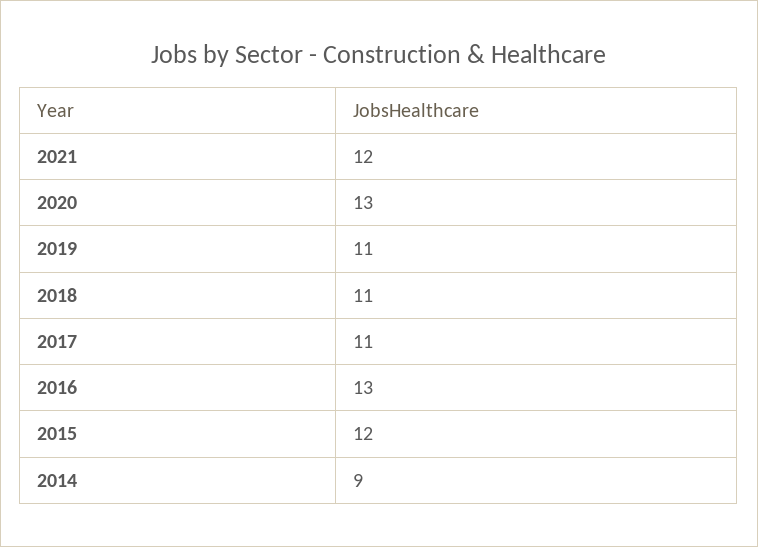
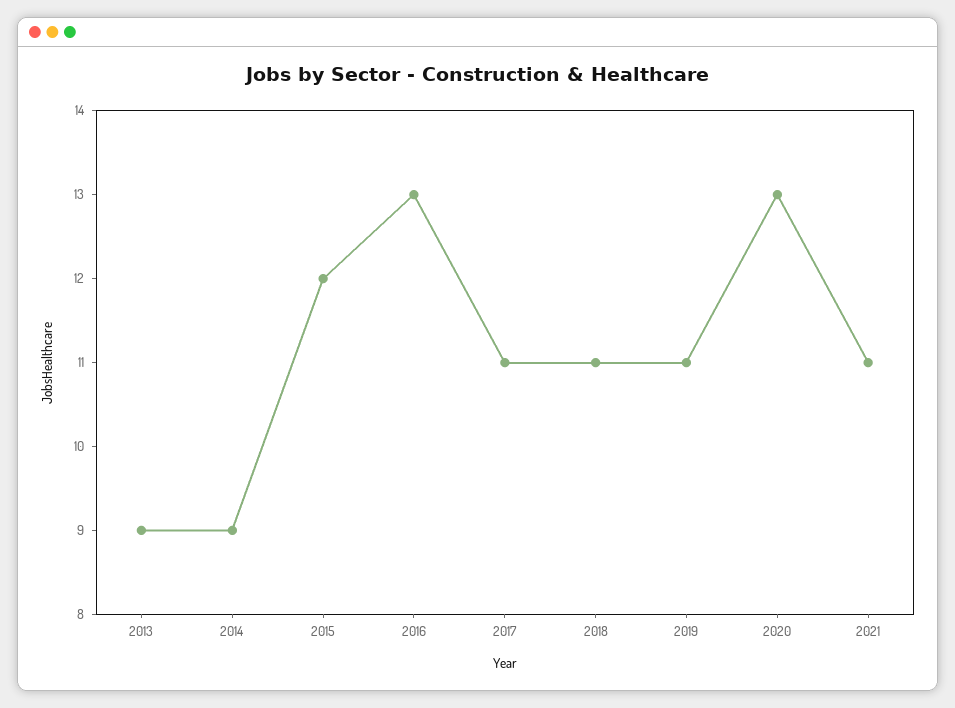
  {
-   "2021": 12,
+   "2021": 11,
    "2020": 13,
    "2019": 11,
    "2018": 11,
    "2017": 11,
    "2016": 13,
    "2015": 12,
-   "2014": 9
+   "2014": 9,
+   "2013": 9
  }

